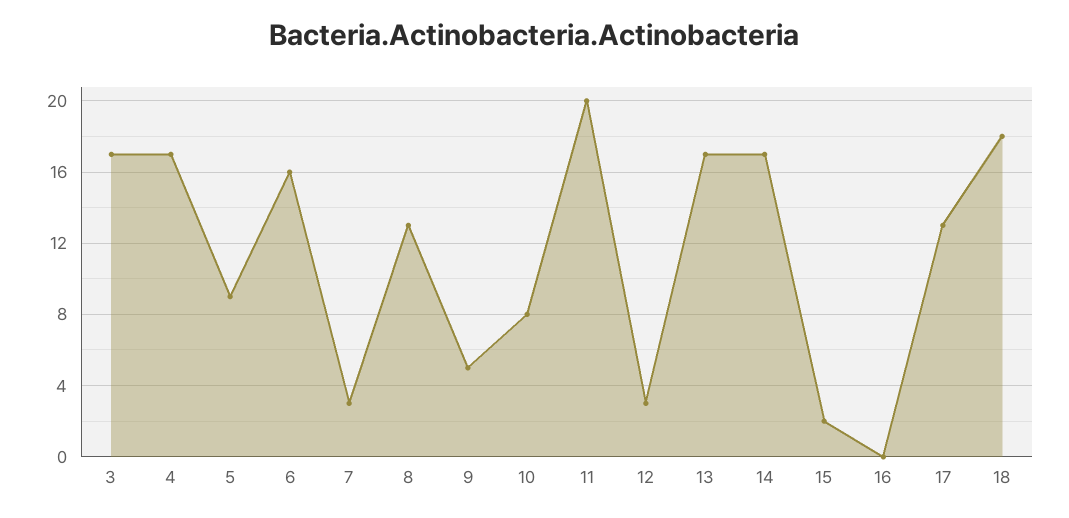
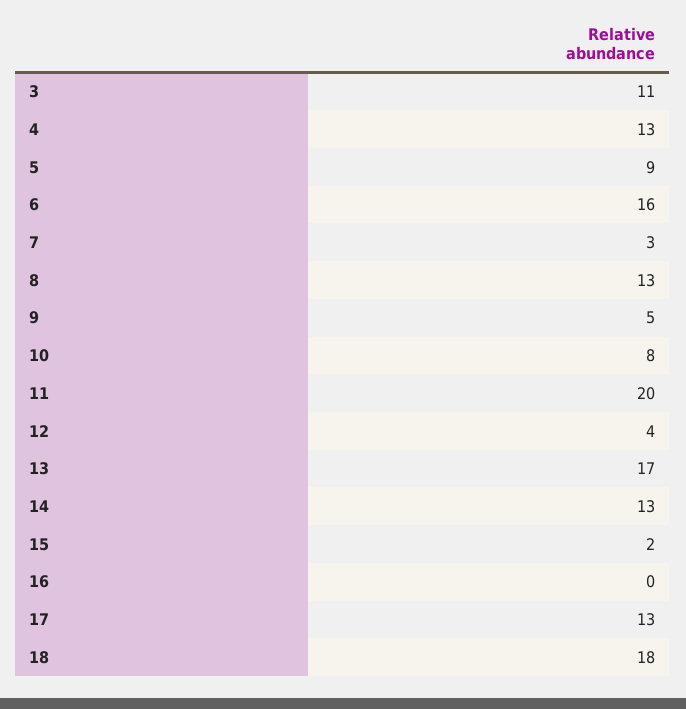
  {
-   "3": 17,
+   "3": 11,
-   "4": 17,
+   "4": 13,
    "5": 9,
    "6": 16,
    "7": 3,
    "8": 13,
    "9": 5,
    "10": 8,
    "11": 20,
-   "12": 3,
+   "12": 4,
    "13": 17,
-   "14": 17,
+   "14": 13,
    "15": 2,
    "16": 0,
    "17": 13,
    "18": 18
  }

